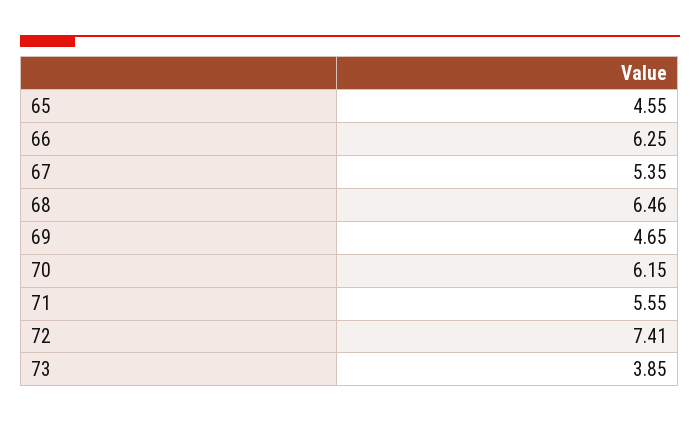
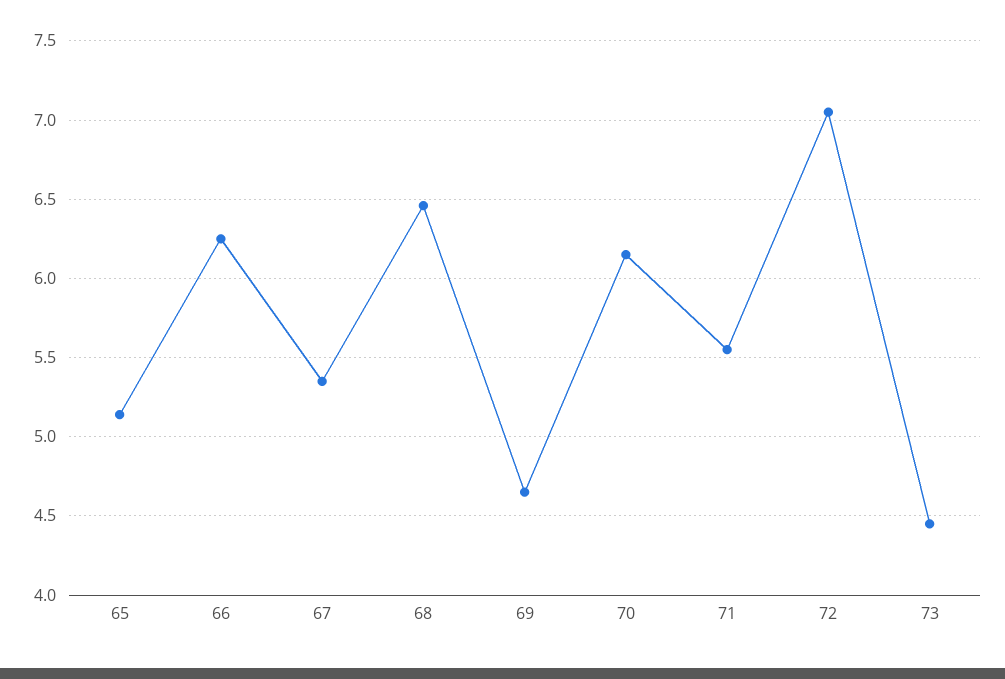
  {
-   "65": 4.55,
+   "65": 5.15,
    "66": 6.25,
    "67": 5.35,
    "68": 6.46,
    "69": 4.65,
    "70": 6.15,
    "71": 5.55,
-   "72": 7.41,
+   "72": 7.05,
-   "73": 3.85
+   "73": 4.45
  }

